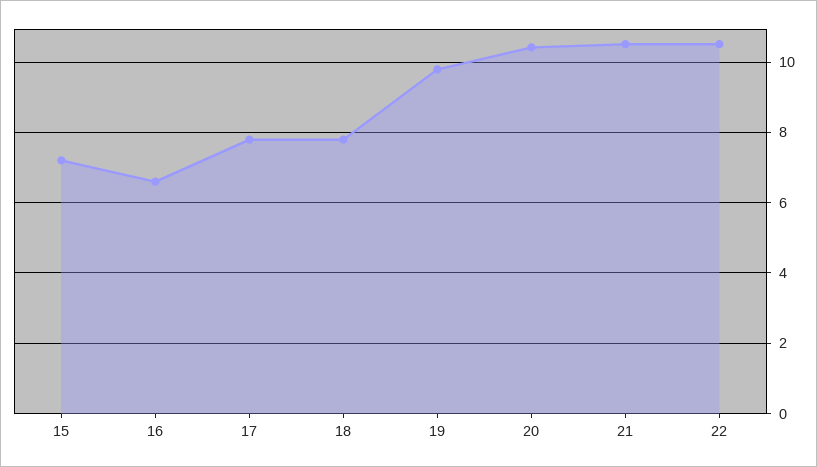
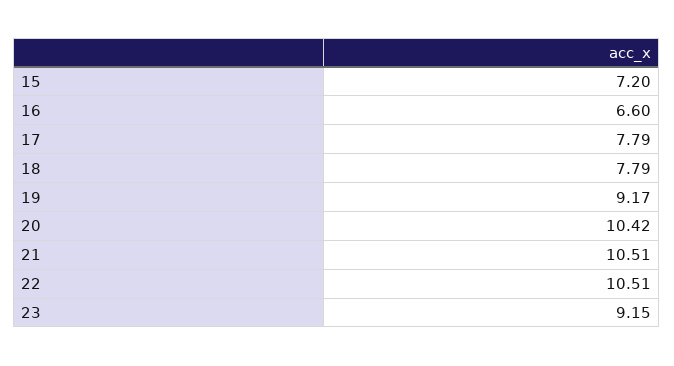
  {
    "15": 7.2,
    "16": 6.6,
    "17": 7.79,
    "18": 7.79,
-   "19": 9.8,
+   "19": 9.17,
    "20": 10.42,
    "21": 10.51,
-   "22": 10.51
+   "22": 10.51,
+   "23": 9.15
  }

